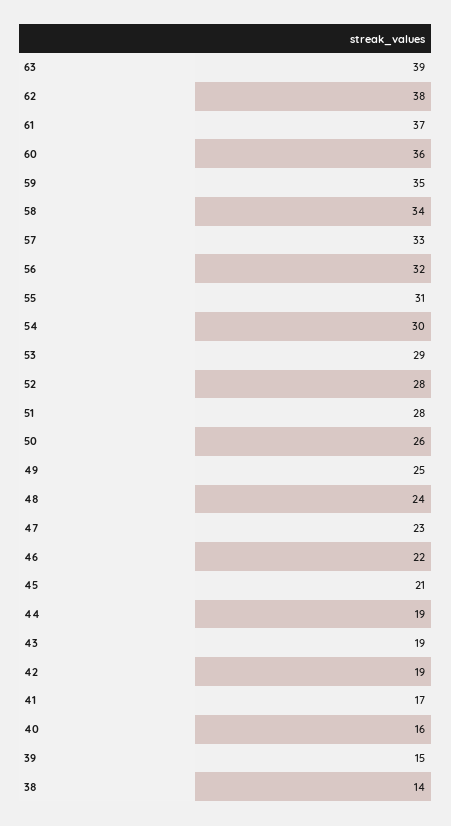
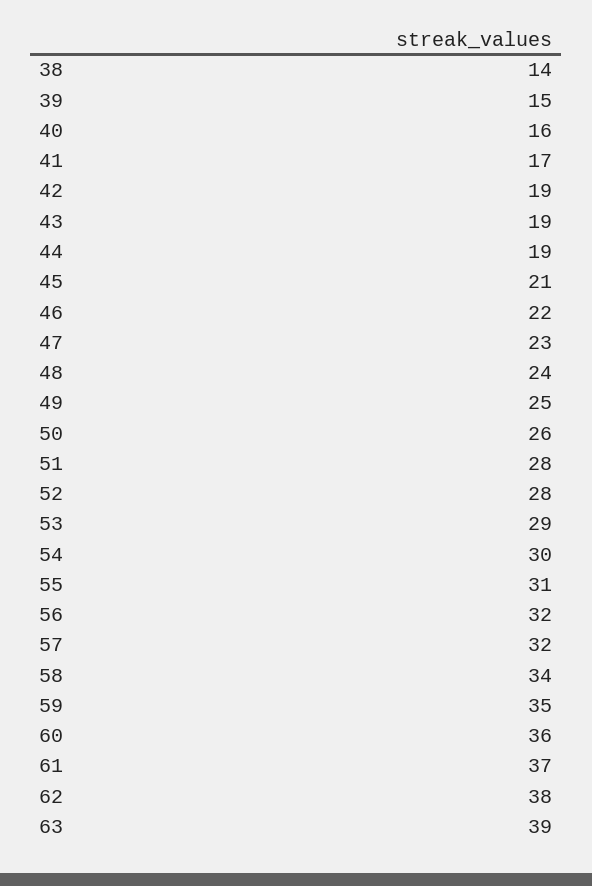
  {
    "63": 39,
    "62": 38,
    "61": 37,
    "60": 36,
    "59": 35,
    "58": 34,
-   "57": 33,
+   "57": 32,
    "56": 32,
    "55": 31,
    "54": 30,
    "53": 29,
    "52": 28,
    "51": 28,
    "50": 26,
    "49": 25,
    "48": 24,
    "47": 23,
    "46": 22,
    "45": 21,
    "44": 19,
    "43": 19,
    "42": 19,
    "41": 17,
    "40": 16,
    "39": 15,
    "38": 14
  }

